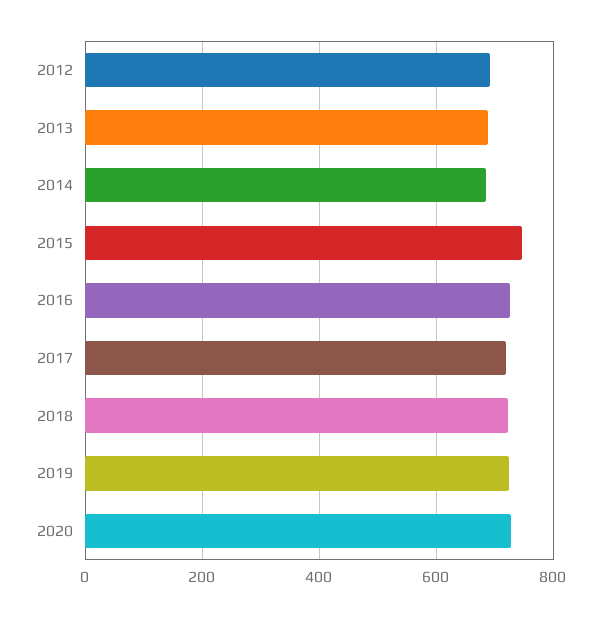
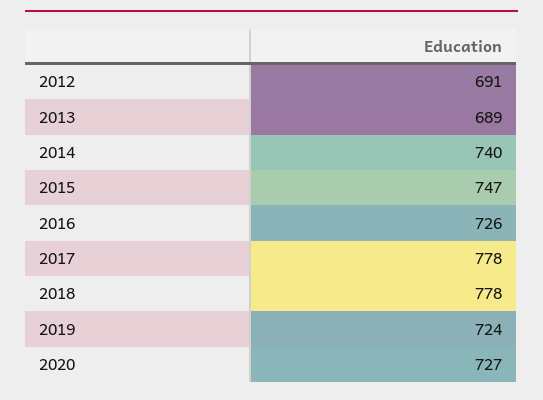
  {
    "2012": 691,
    "2013": 689,
-   "2014": 680,
+   "2014": 740,
    "2015": 747,
    "2016": 726,
-   "2017": 720,
+   "2017": 778,
-   "2018": 720,
+   "2018": 778,
    "2019": 724,
    "2020": 727
  }

